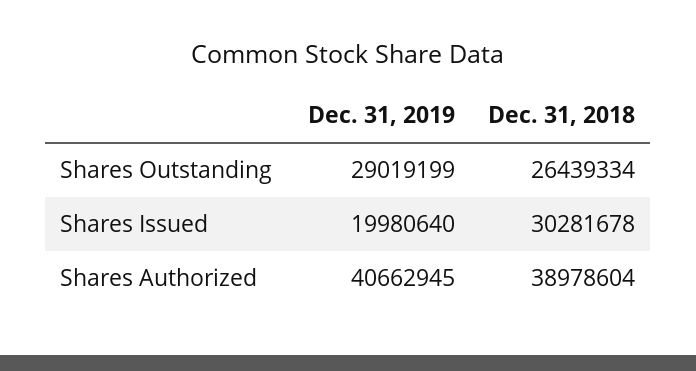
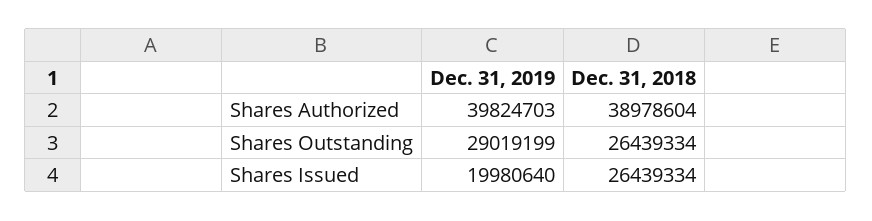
  {
    "Dec. 31, 2019": {
      "Shares Outstanding": 29019199,
      "Shares Issued": 19980640,
-     "Shares Authorized": 40662945
+     "Shares Authorized": 39824703
    },
    "Dec. 31, 2018": {
      "Shares Outstanding": 26439334,
-     "Shares Issued": 30281678,
+     "Shares Issued": 26439334,
      "Shares Authorized": 38978604
    }
  }

